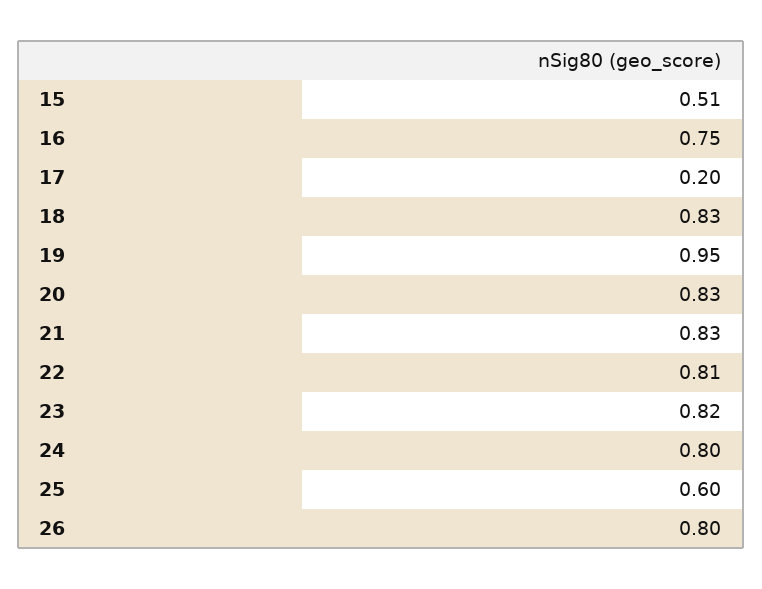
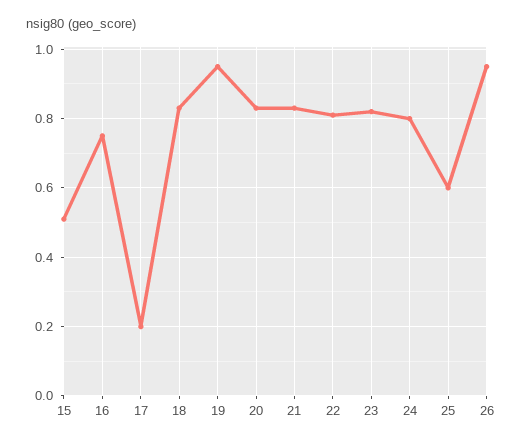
  {
    "15": 0.51,
    "16": 0.75,
    "17": 0.2,
    "18": 0.83,
    "19": 0.95,
    "20": 0.83,
    "21": 0.83,
    "22": 0.81,
    "23": 0.82,
    "24": 0.8,
    "25": 0.6,
-   "26": 0.8
+   "26": 0.95
  }

